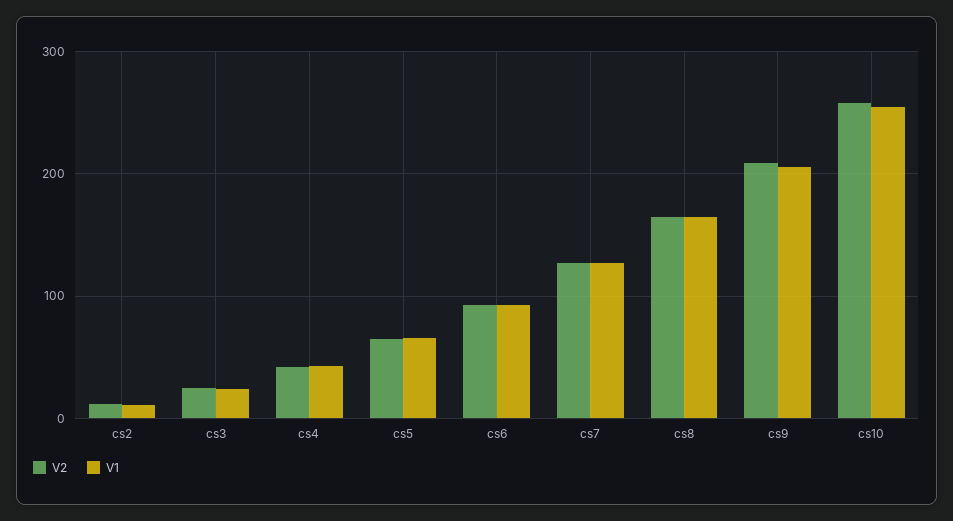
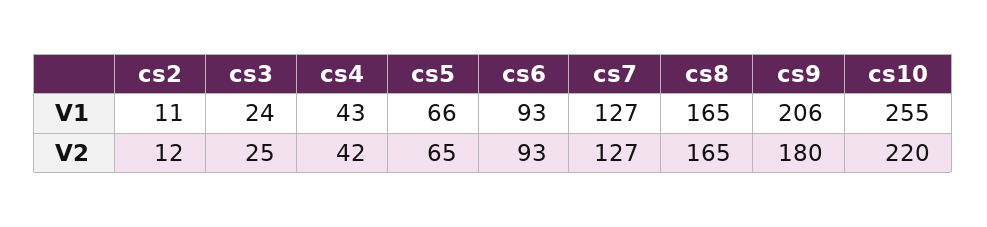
  {
    "V2": {
      "cs2": 12,
      "cs3": 25,
      "cs4": 42,
      "cs5": 65,
      "cs6": 93,
      "cs7": 127,
      "cs8": 165,
-     "cs9": 210,
+     "cs9": 180,
-     "cs10": 260
+     "cs10": 220
    },
    "V1": {
      "cs2": 11,
      "cs3": 24,
      "cs4": 43,
      "cs5": 66,
      "cs6": 93,
      "cs7": 127,
      "cs8": 165,
      "cs9": 206,
      "cs10": 255
    }
  }

